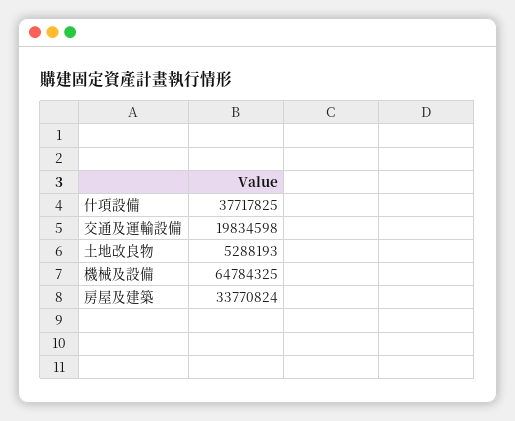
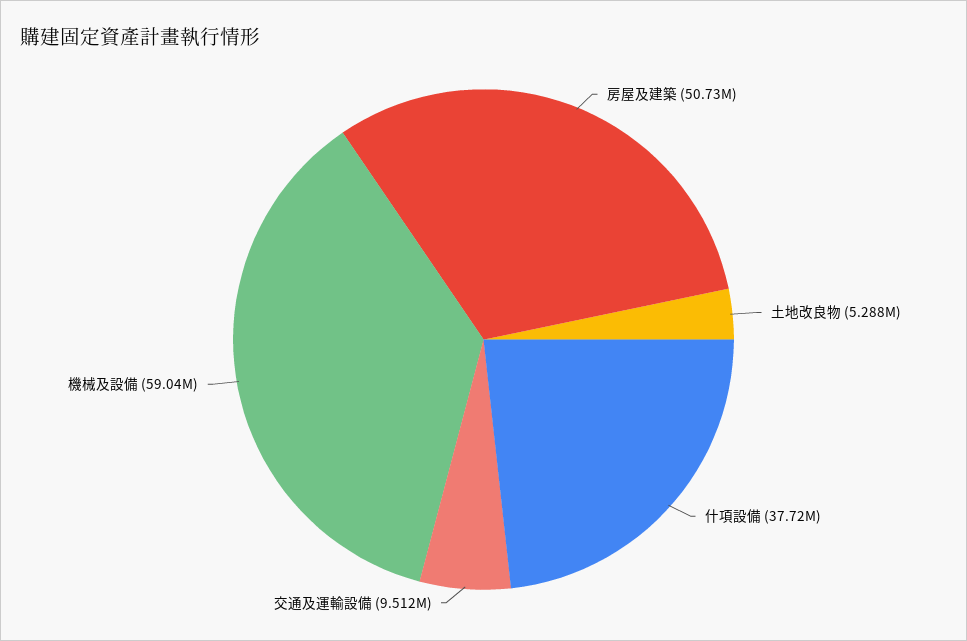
  {
    "什項設備": 37717825,
-   "交通及運輸設備": 19834598,
+   "交通及運輸設備": 9512000,
    "土地改良物": 5288193,
-   "機械及設備": 64784325,
+   "機械及設備": 59040000,
-   "房屋及建築": 33770824
+   "房屋及建築": 50730000
  }

